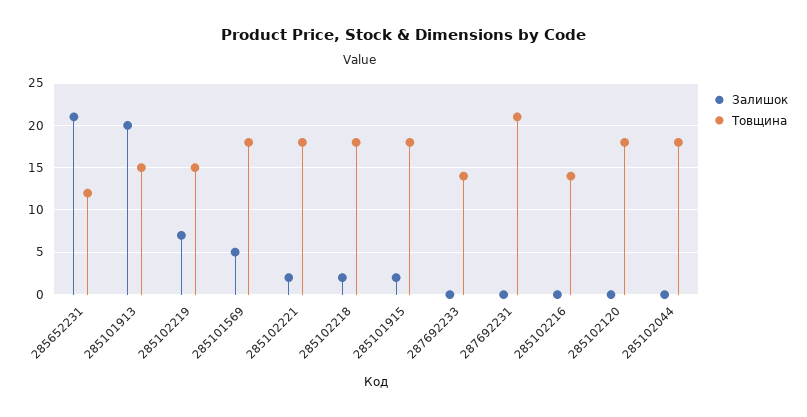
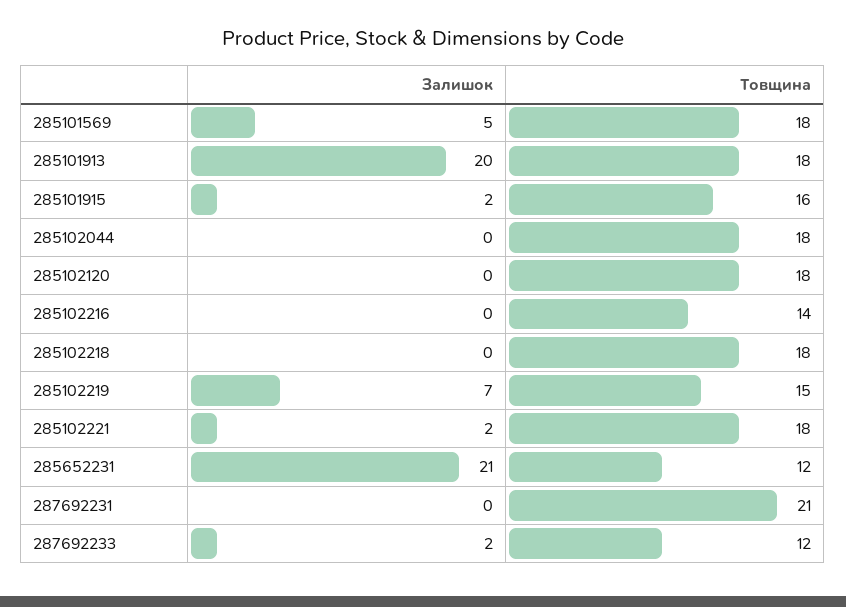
  {
    "Залишок": {
      "285652231": 21,
      "285101913": 20,
      "285102219": 7,
      "285101569": 5,
      "285102221": 2,
-     "285102218": 2,
+     "285102218": 0,
      "285101915": 2,
-     "287692233": 0,
+     "287692233": 2,
      "287692231": 0,
      "285102216": 0,
      "285102120": 0,
      "285102044": 0
    },
    "Товщина": {
      "285652231": 12,
-     "285101913": 15,
+     "285101913": 18,
      "285102219": 15,
      "285101569": 18,
      "285102221": 18,
      "285102218": 18,
-     "285101915": 18,
+     "285101915": 16,
-     "287692233": 14,
+     "287692233": 12,
      "287692231": 21,
      "285102216": 14,
      "285102120": 18,
      "285102044": 18
    }
  }

